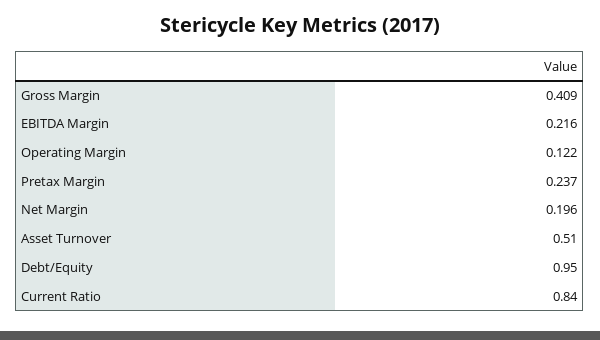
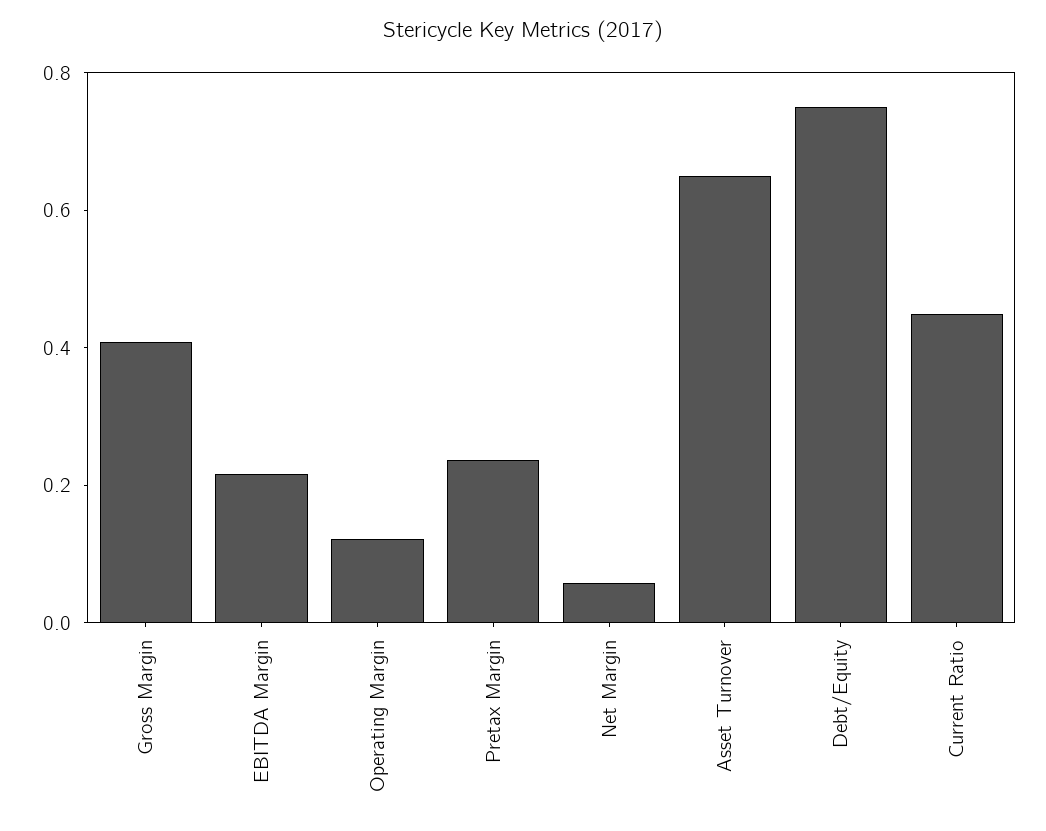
  {
    "Gross Margin": 0.409,
    "EBITDA Margin": 0.216,
    "Operating Margin": 0.122,
    "Pretax Margin": 0.237,
-   "Net Margin": 0.196,
+   "Net Margin": 0.05,
-   "Asset Turnover": 0.51,
+   "Asset Turnover": 0.65,
-   "Debt/Equity": 0.95,
+   "Debt/Equity": 0.75,
-   "Current Ratio": 0.84
+   "Current Ratio": 0.45
  }

